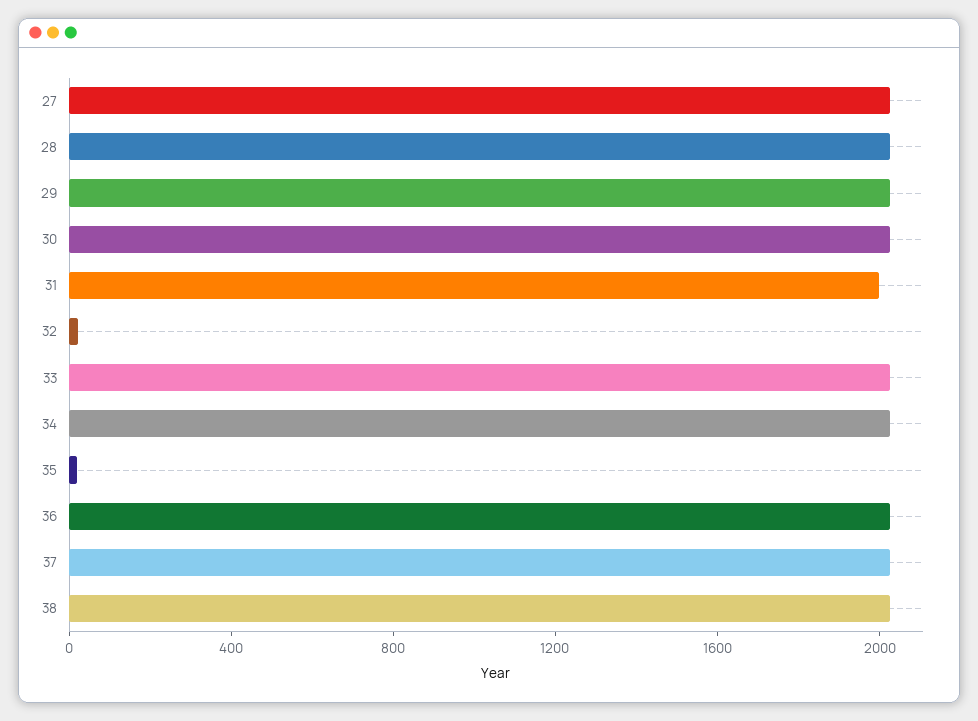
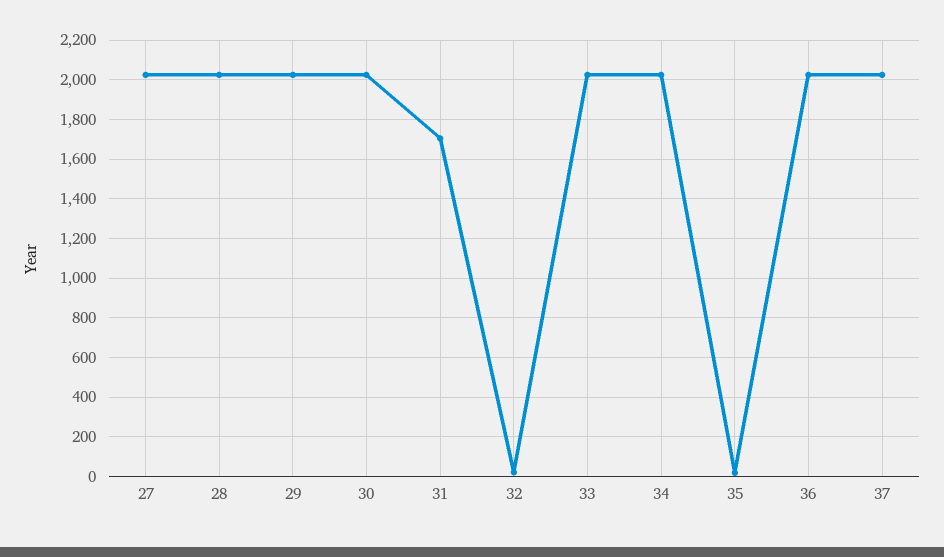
  {
    "27": 2050,
    "28": 2050,
    "29": 2050,
    "30": 2050,
-   "31": 2000,
+   "31": 1700,
    "32": 0,
    "33": 2050,
    "34": 2050,
    "35": 0,
    "36": 2050,
-   "37": 2050,
+   "37": 2050
-   "38": 2000
  }

